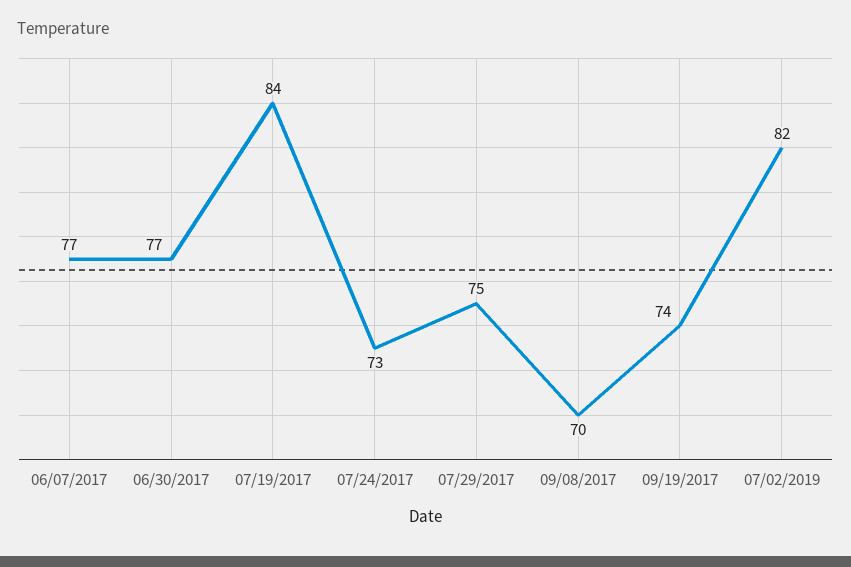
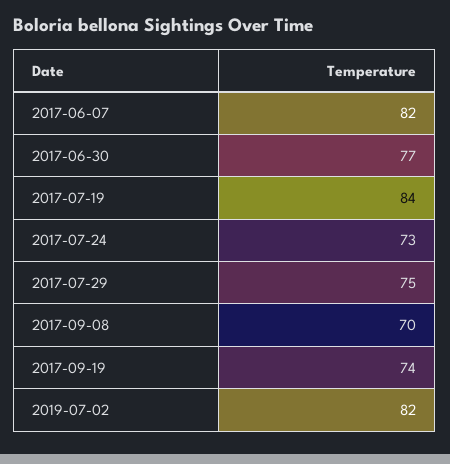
  {
-   "06/07/2017": 77,
+   "06/07/2017": 82,
    "06/30/2017": 77,
    "07/19/2017": 84,
    "07/24/2017": 73,
    "07/29/2017": 75,
    "09/08/2017": 70,
    "09/19/2017": 74,
    "07/02/2019": 82
  }

